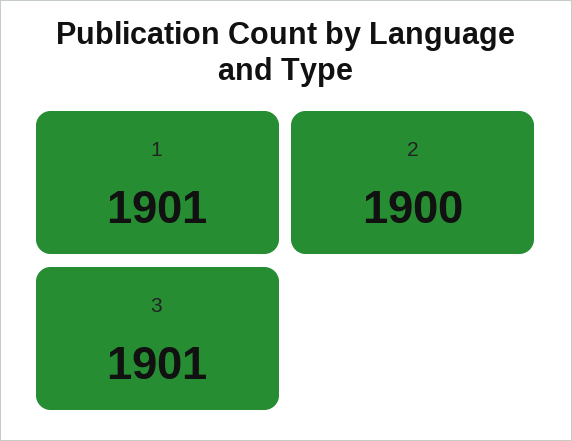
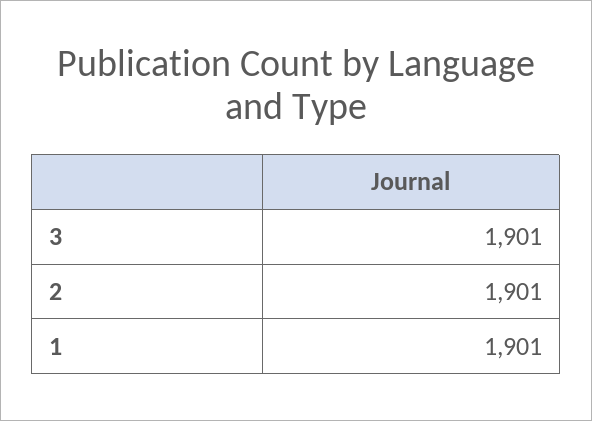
  {
    "1": 1901,
-   "2": 1900,
+   "2": 1901,
    "3": 1901
  }

